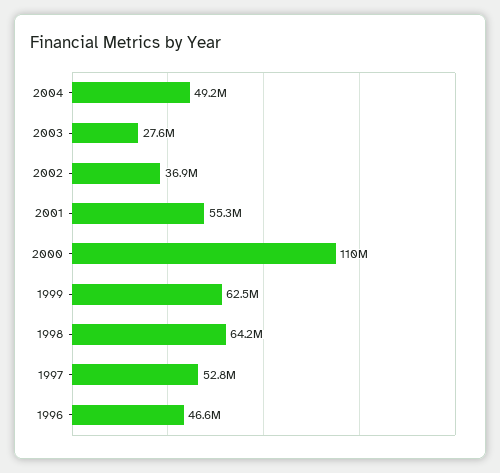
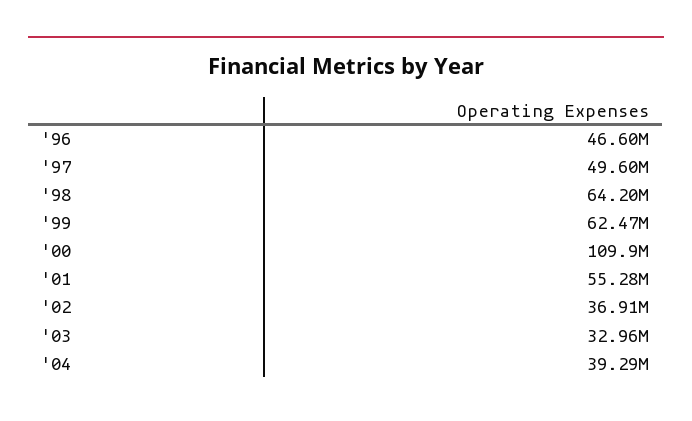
  {
-   "2004": 49200000,
+   "2004": 39290000,
-   "2003": 27600000,
+   "2003": 32960000,
    "2002": 36910000,
    "2001": 55280000,
    "2000": 109900000,
    "1999": 62470000,
    "1998": 64200000,
-   "1997": 52800000,
+   "1997": 49600000,
    "1996": 46600000
  }

